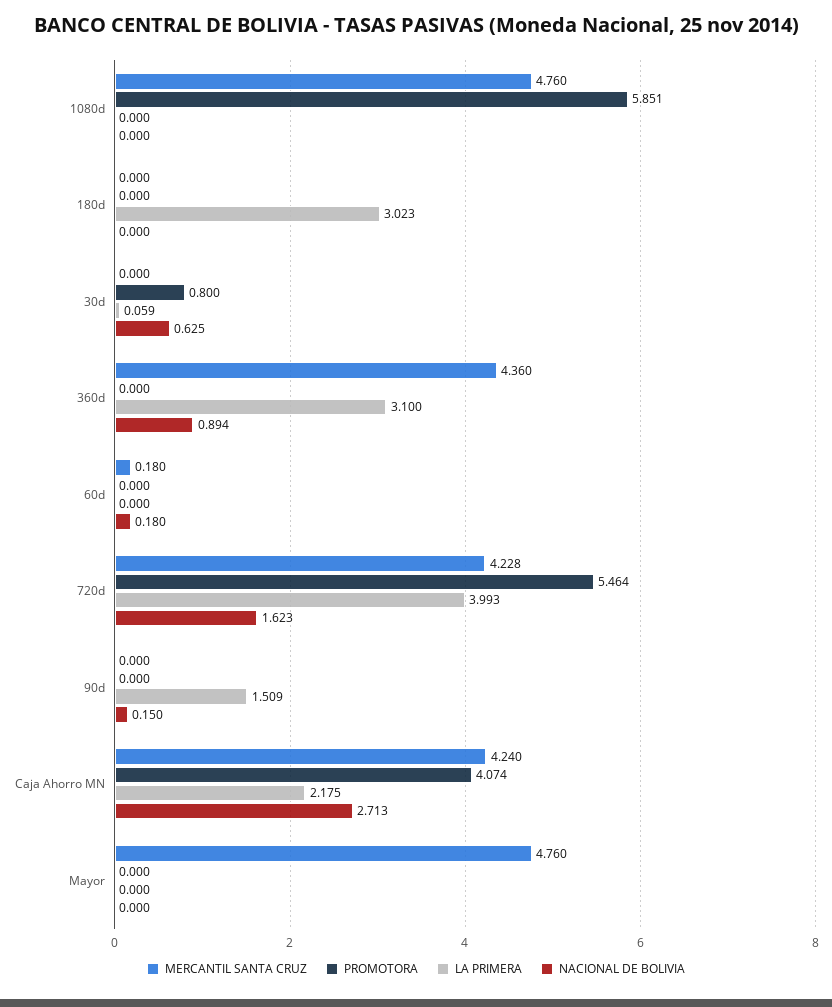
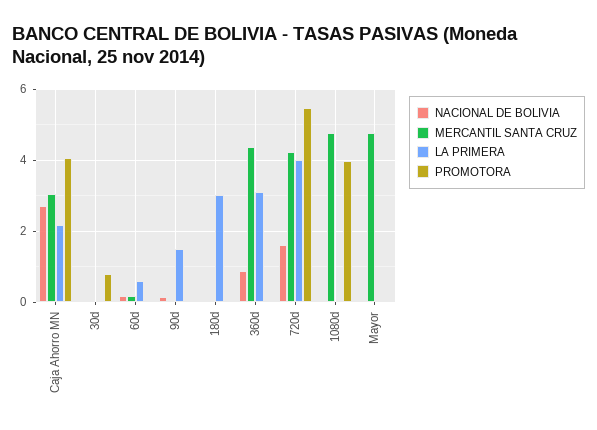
  {
    "MERCANTIL SANTA CRUZ": {
      "1080d": 4.76,
      "180d": 0,
      "30d": 0,
      "360d": 4.36,
      "60d": 0.18,
      "720d": 4.228,
      "90d": 0,
-     "Caja Ahorro MN": 4.24,
+     "Caja Ahorro MN": 3,
      "Mayor": 4.76
    },
    "PROMOTORA": {
-     "1080d": 5.851,
+     "1080d": 4,
      "180d": 0,
      "30d": 0.8,
      "360d": 0,
      "60d": 0,
      "720d": 5.464,
      "90d": 0,
      "Caja Ahorro MN": 4.074,
      "Mayor": 0
    },
    "LA PRIMERA": {
      "1080d": 0,
      "180d": 3.023,
      "30d": 0.059,
      "360d": 3.1,
-     "60d": 0,
+     "60d": 0.6,
      "720d": 3.993,
      "90d": 1.509,
      "Caja Ahorro MN": 2.175,
      "Mayor": 0
    },
    "NACIONAL DE BOLIVIA": {
      "1080d": 0,
      "180d": 0,
-     "30d": 0.625,
+     "30d": 0,
      "360d": 0.894,
      "60d": 0.18,
      "720d": 1.623,
      "90d": 0.15,
      "Caja Ahorro MN": 2.713,
      "Mayor": 0
    }
  }

